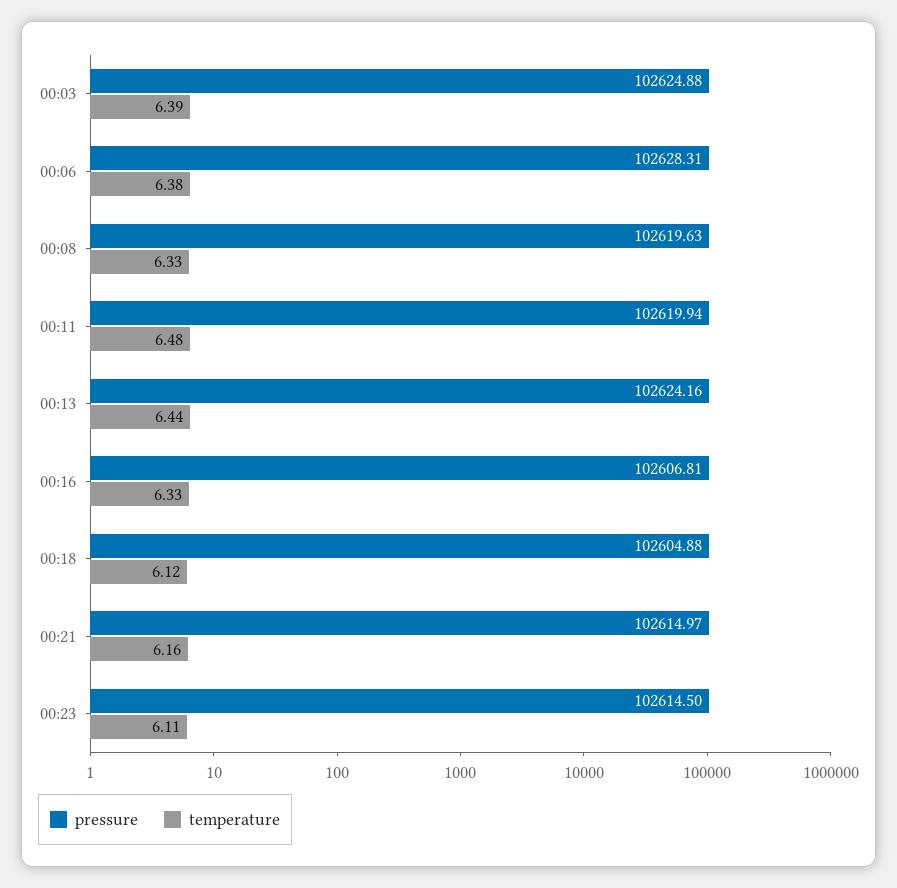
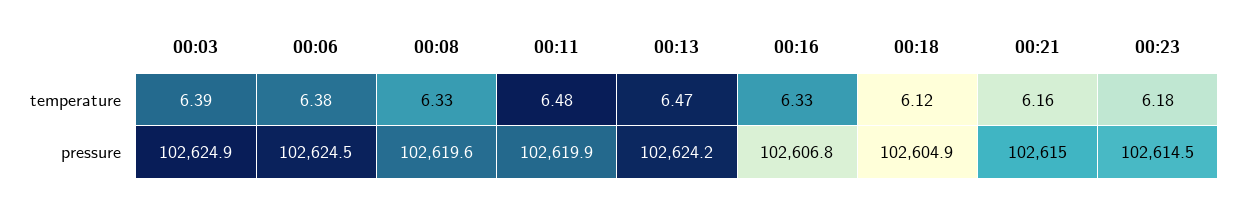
  {
    "pressure": {
      "00:03": 102624.88,
-     "00:06": 102628.31,
+     "00:06": 102624.5,
      "00:08": 102619.63,
      "00:11": 102619.94,
      "00:13": 102624.16,
      "00:16": 102606.81,
      "00:18": 102604.88,
      "00:21": 102614.97,
      "00:23": 102614.5
    },
    "temperature": {
      "00:03": 6.39,
      "00:06": 6.38,
      "00:08": 6.33,
      "00:11": 6.48,
-     "00:13": 6.44,
+     "00:13": 6.47,
      "00:16": 6.33,
      "00:18": 6.12,
      "00:21": 6.16,
-     "00:23": 6.11
+     "00:23": 6.18
    }
  }

